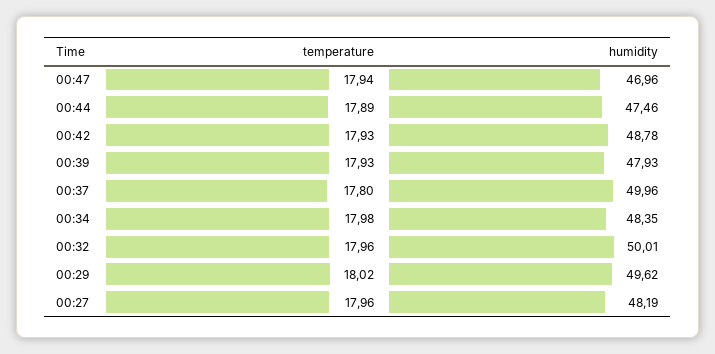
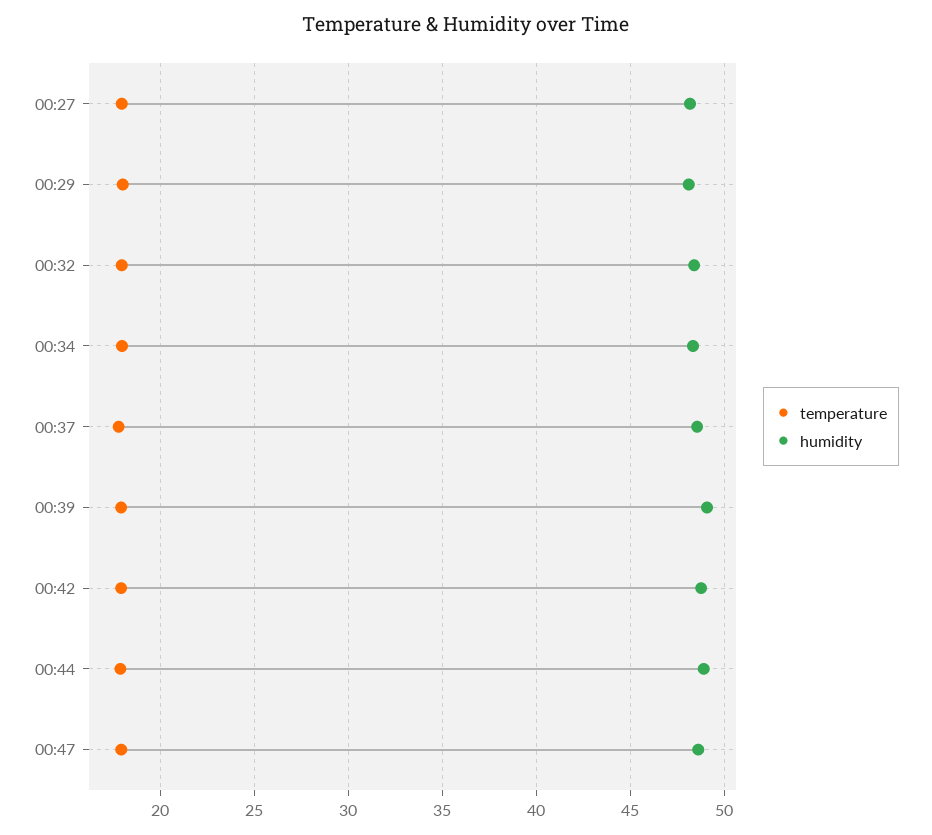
  {
    "temperature": {
      "00:47": 17.94,
      "00:44": 17.89,
      "00:42": 17.93,
      "00:39": 17.93,
      "00:37": 17.8,
      "00:34": 17.98,
      "00:32": 17.96,
      "00:29": 18.02,
      "00:27": 17.96
    },
    "humidity": {
-     "00:47": 46.96,
+     "00:47": 48.5,
-     "00:44": 47.46,
+     "00:44": 49,
      "00:42": 48.78,
-     "00:39": 47.93,
+     "00:39": 49,
-     "00:37": 49.96,
+     "00:37": 48.5,
      "00:34": 48.35,
-     "00:32": 50.01,
+     "00:32": 48.5,
-     "00:29": 49.62,
+     "00:29": 48,
      "00:27": 48.19
    }
  }

